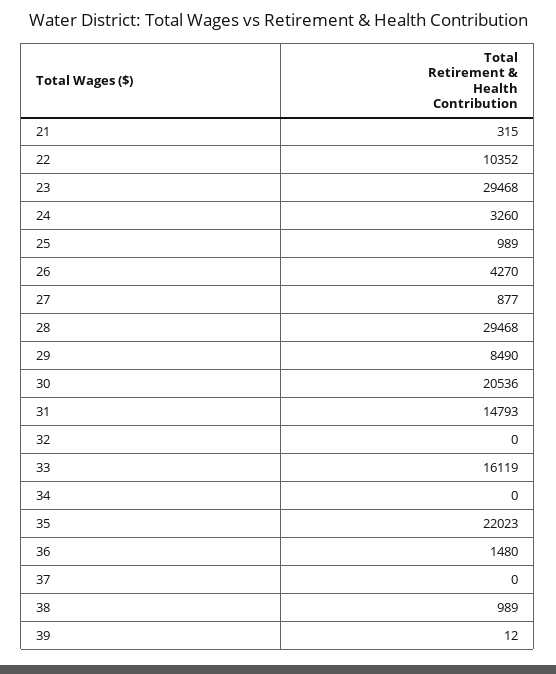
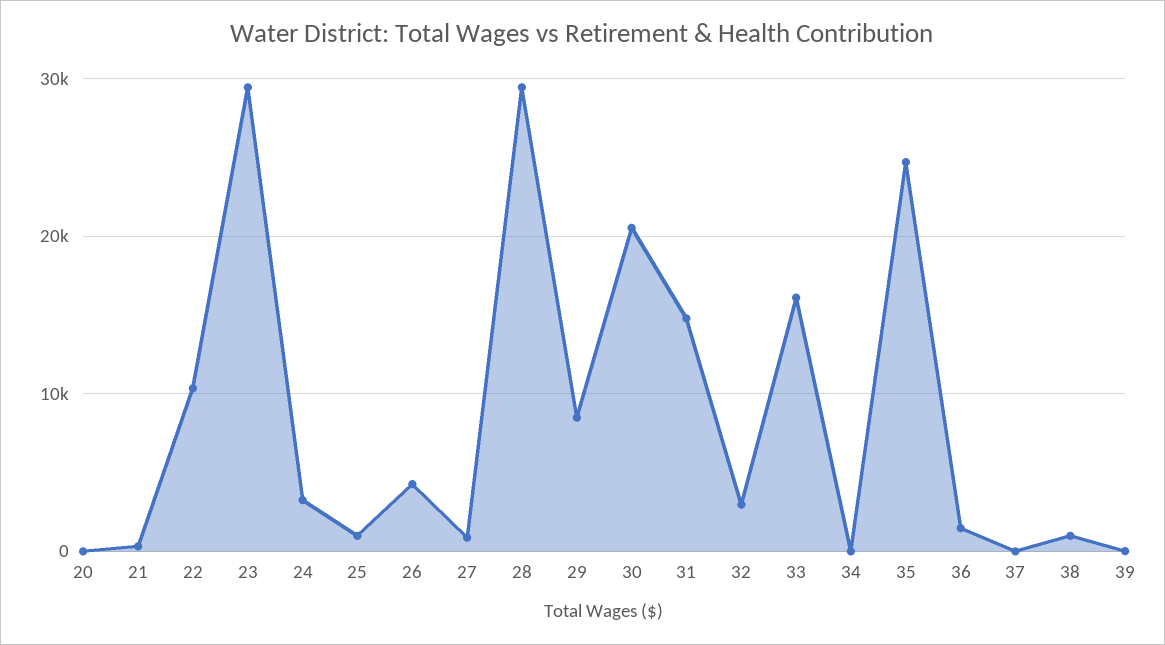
  {
    "21": 315,
    "22": 10352,
    "23": 29468,
    "24": 3260,
    "25": 989,
    "26": 4270,
    "27": 877,
    "28": 29468,
    "29": 8490,
    "30": 20536,
    "31": 14793,
-   "32": 0,
+   "32": 3000,
    "33": 16119,
    "34": 0,
-   "35": 22023,
+   "35": 25000,
    "36": 1480,
    "37": 0,
    "38": 989,
-   "39": 12
+   "39": 12,
+   "20": 0
  }

